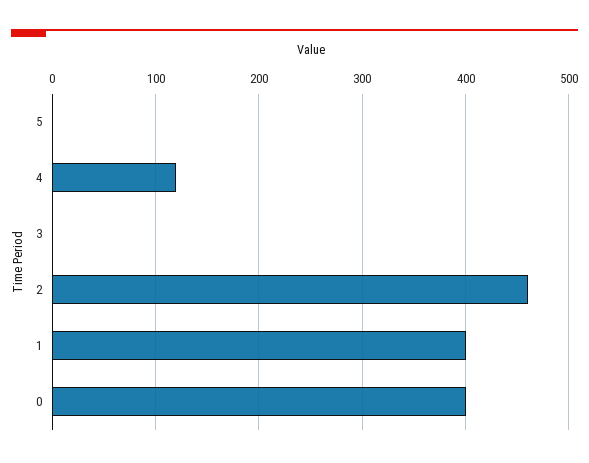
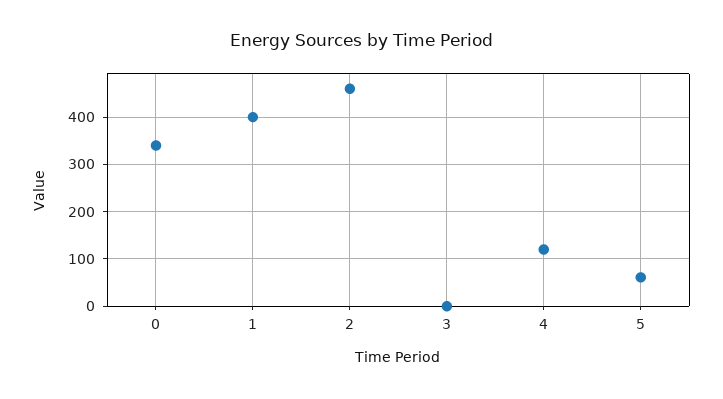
  {
-   "5": 0,
+   "5": 60,
    "4": 120,
    "3": 0,
    "2": 460,
    "1": 400,
-   "0": 400
+   "0": 340
  }

